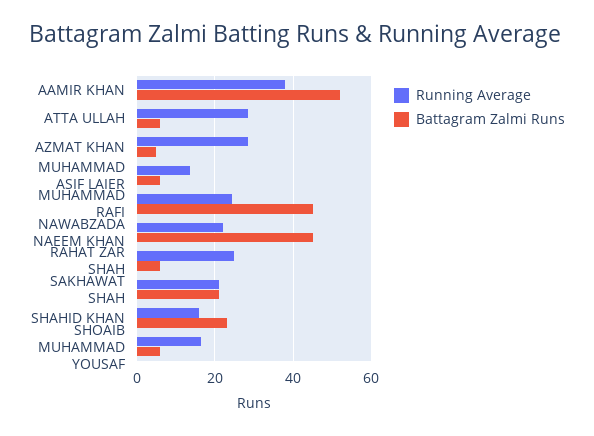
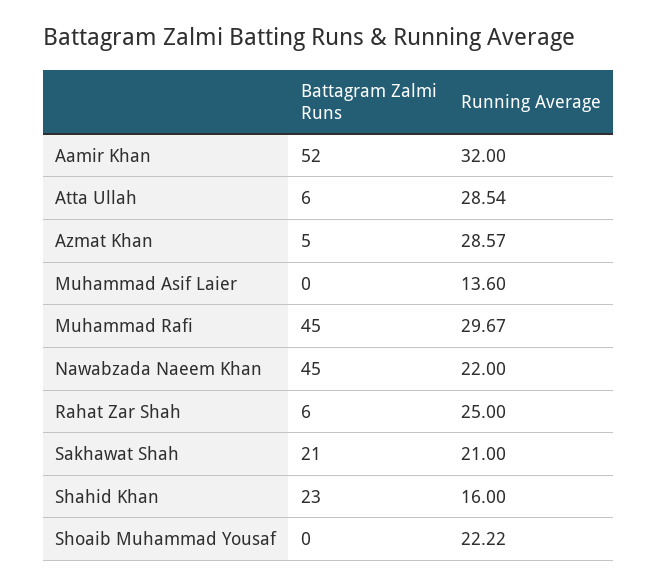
  {
    "Running Average": {
-     "AAMIR KHAN": 38,
+     "AAMIR KHAN": 32,
      "ATTA ULLAH": 28.54,
      "AZMAT KHAN": 28.57,
      "MUHAMMAD ASIF LAIER": 13.6,
-     "MUHAMMAD RAFI": 24,
+     "MUHAMMAD RAFI": 29.67,
      "NAWABZADA NAEEM KHAN": 22,
      "RAHAT ZAR SHAH": 25,
      "SAKHAWAT SHAH": 21,
      "SHAHID KHAN": 16,
-     "SHOAIB MUHAMMAD YOUSAF": 16
+     "SHOAIB MUHAMMAD YOUSAF": 22.22
    },
    "Battagram Zalmi Runs": {
      "AAMIR KHAN": 52,
      "ATTA ULLAH": 6,
      "AZMAT KHAN": 5,
-     "MUHAMMAD ASIF LAIER": 6,
+     "MUHAMMAD ASIF LAIER": 0,
      "MUHAMMAD RAFI": 45,
      "NAWABZADA NAEEM KHAN": 45,
      "RAHAT ZAR SHAH": 6,
      "SAKHAWAT SHAH": 21,
      "SHAHID KHAN": 23,
-     "SHOAIB MUHAMMAD YOUSAF": 6
+     "SHOAIB MUHAMMAD YOUSAF": 0
    }
  }

